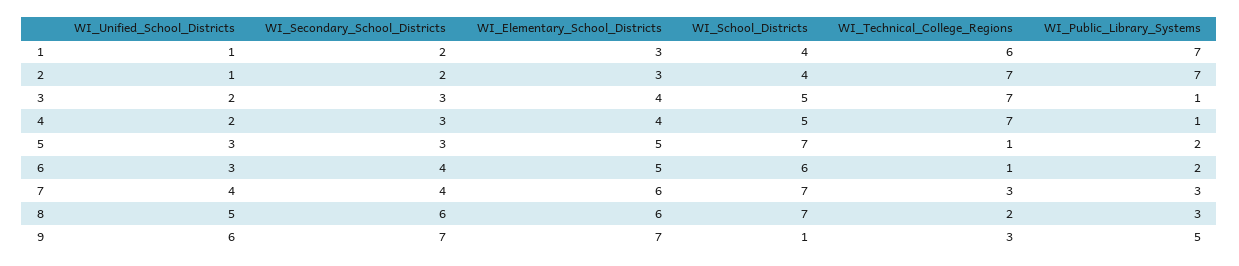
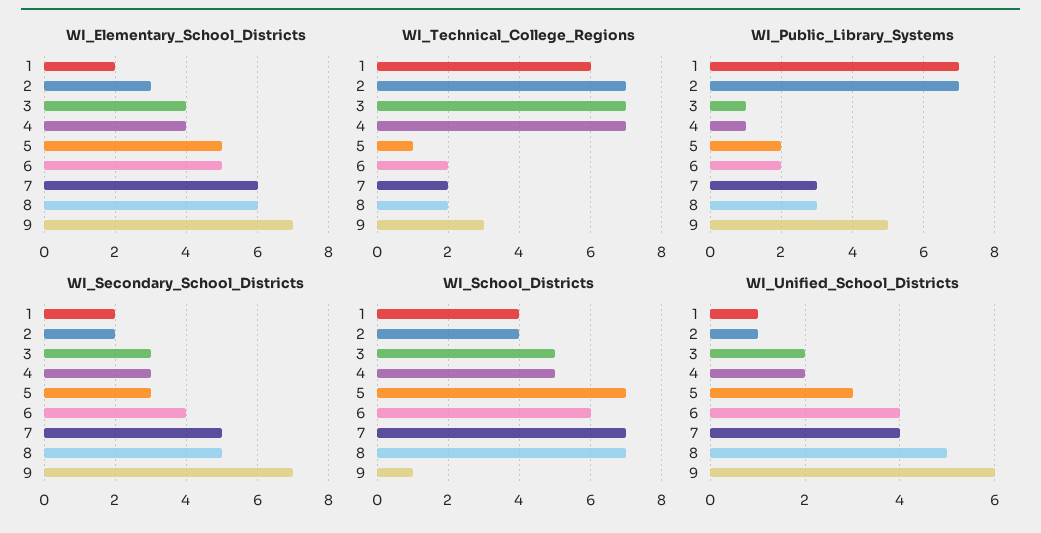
  {
    "WI_Unified_School_Districts": {
      "1": 1,
      "2": 1,
      "3": 2,
      "4": 2,
      "5": 3,
-     "6": 3,
+     "6": 4,
      "7": 4,
      "8": 5,
      "9": 6
    },
    "WI_Secondary_School_Districts": {
      "1": 2,
      "2": 2,
      "3": 3,
      "4": 3,
      "5": 3,
      "6": 4,
-     "7": 4,
+     "7": 5,
-     "8": 6,
+     "8": 5,
      "9": 7
    },
    "WI_Elementary_School_Districts": {
-     "1": 3,
+     "1": 2,
      "2": 3,
      "3": 4,
      "4": 4,
      "5": 5,
      "6": 5,
      "7": 6,
      "8": 6,
      "9": 7
    },
    "WI_School_Districts": {
      "1": 4,
      "2": 4,
      "3": 5,
      "4": 5,
      "5": 7,
      "6": 6,
      "7": 7,
      "8": 7,
      "9": 1
    },
    "WI_Technical_College_Regions": {
      "1": 6,
      "2": 7,
      "3": 7,
      "4": 7,
      "5": 1,
-     "6": 1,
+     "6": 2,
-     "7": 3,
+     "7": 2,
      "8": 2,
      "9": 3
    },
    "WI_Public_Library_Systems": {
      "1": 7,
      "2": 7,
      "3": 1,
      "4": 1,
      "5": 2,
      "6": 2,
      "7": 3,
      "8": 3,
      "9": 5
    }
  }

